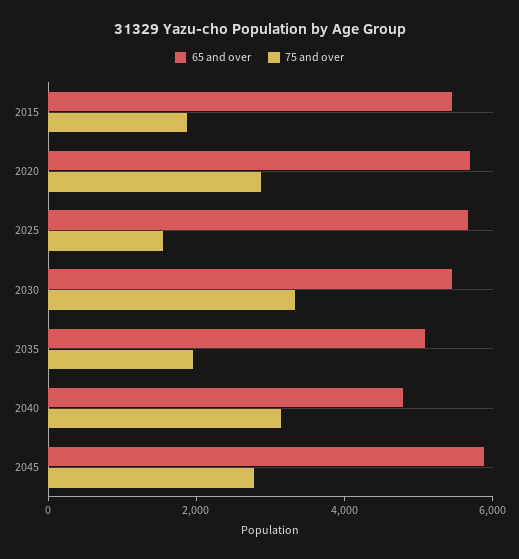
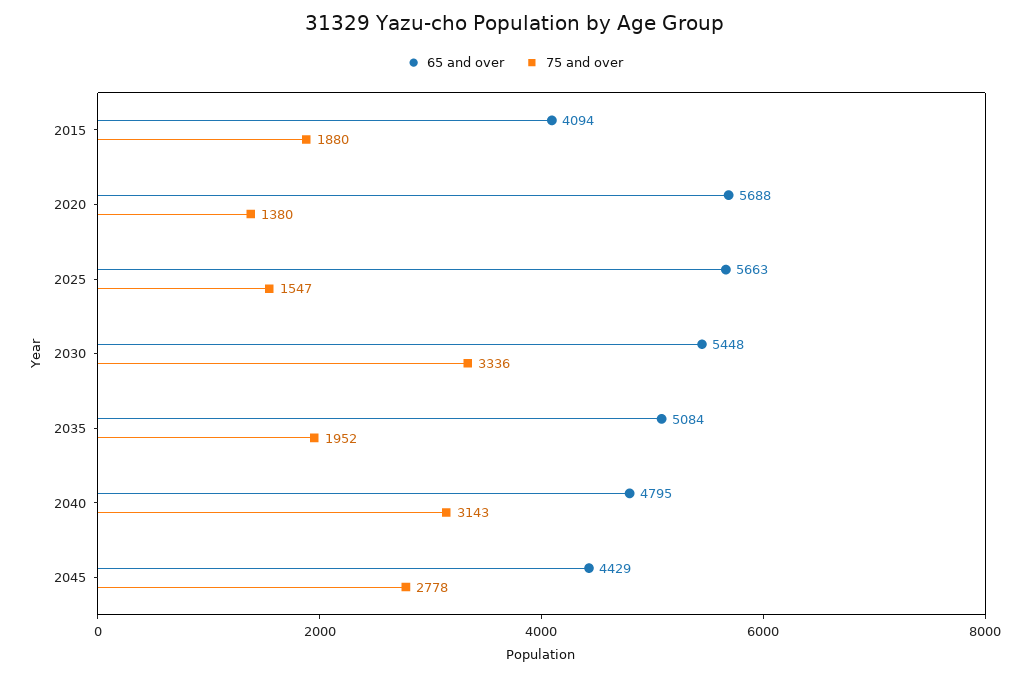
  {
    "65 and over": {
-     "2015": 5500,
+     "2015": 4094,
      "2020": 5688,
      "2025": 5663,
      "2030": 5448,
      "2035": 5084,
      "2040": 4795,
-     "2045": 6000
+     "2045": 4429
    },
    "75 and over": {
      "2015": 1880,
-     "2020": 3000,
+     "2020": 1380,
      "2025": 1547,
      "2030": 3336,
      "2035": 1952,
      "2040": 3143,
      "2045": 2778
    }
  }

